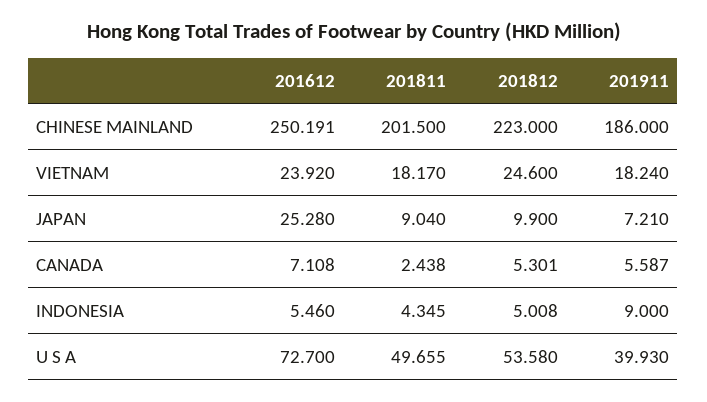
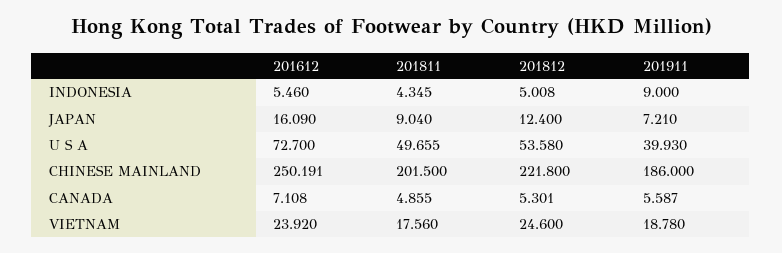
  {
    "201612": {
      "CHINESE MAINLAND": 250.191,
      "VIETNAM": 23.92,
-     "JAPAN": 25.28,
+     "JAPAN": 16.09,
      "CANADA": 7.108,
      "INDONESIA": 5.46,
      "U S A": 72.7
    },
    "201811": {
      "CHINESE MAINLAND": 201.5,
-     "VIETNAM": 18.17,
+     "VIETNAM": 17.56,
      "JAPAN": 9.04,
-     "CANADA": 2.438,
+     "CANADA": 4.855,
      "INDONESIA": 4.345,
      "U S A": 49.655
    },
    "201812": {
-     "CHINESE MAINLAND": 223,
+     "CHINESE MAINLAND": 221.8,
      "VIETNAM": 24.6,
-     "JAPAN": 9.9,
+     "JAPAN": 12.4,
      "CANADA": 5.301,
      "INDONESIA": 5.008,
      "U S A": 53.58
    },
    "201911": {
      "CHINESE MAINLAND": 186,
-     "VIETNAM": 18.24,
+     "VIETNAM": 18.78,
      "JAPAN": 7.21,
      "CANADA": 5.587,
      "INDONESIA": 9,
      "U S A": 39.93
    }
  }

